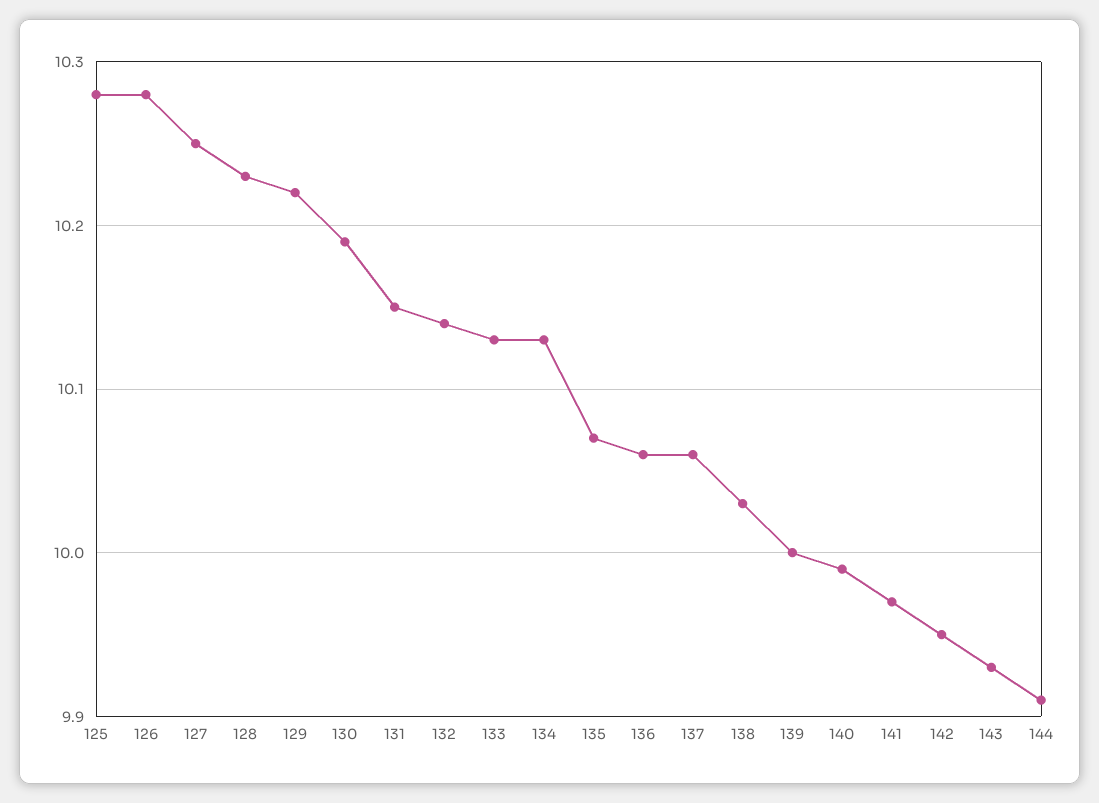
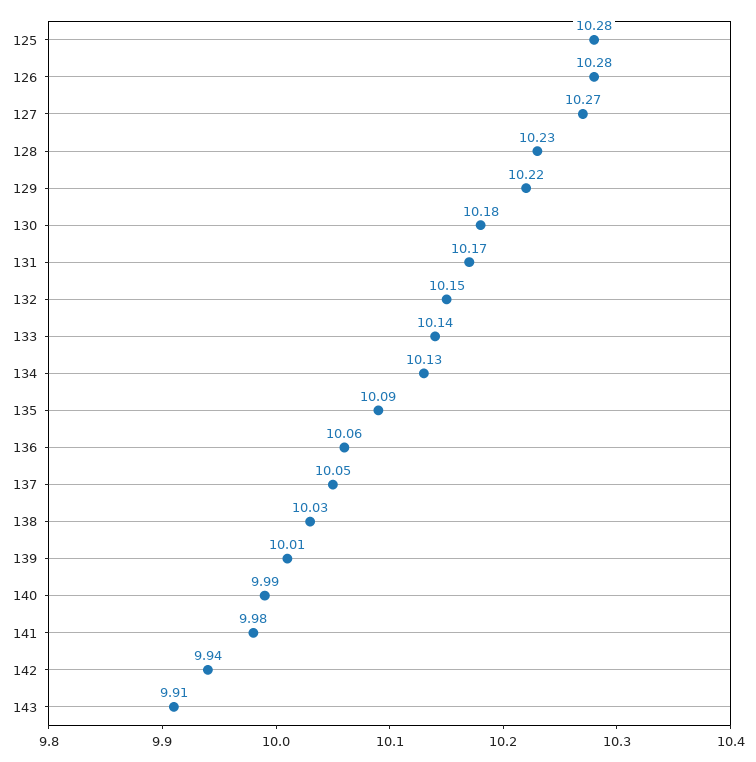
  {
    "125": 10.28,
    "126": 10.28,
-   "127": 10.25,
+   "127": 10.27,
    "128": 10.23,
    "129": 10.22,
-   "130": 10.19,
+   "130": 10.18,
-   "131": 10.15,
+   "131": 10.17,
-   "132": 10.14,
+   "132": 10.15,
-   "133": 10.13,
+   "133": 10.14,
    "134": 10.13,
-   "135": 10.07,
+   "135": 10.09,
    "136": 10.06,
-   "137": 10.06,
+   "137": 10.05,
    "138": 10.03,
-   "139": 10,
+   "139": 10.01,
    "140": 9.99,
-   "141": 9.97,
+   "141": 9.98,
-   "142": 9.95,
+   "142": 9.94,
-   "143": 9.93,
+   "143": 9.91
-   "144": 9.91
  }

